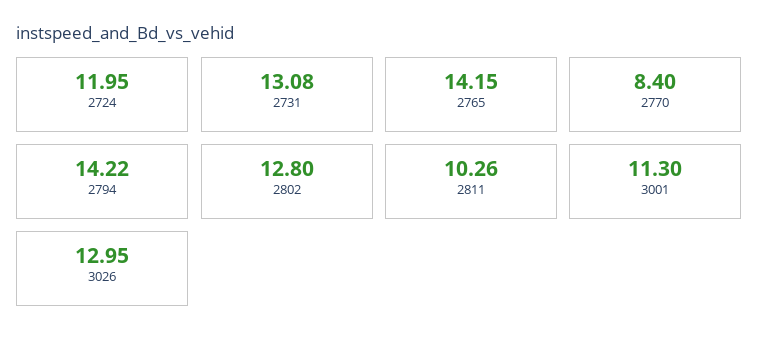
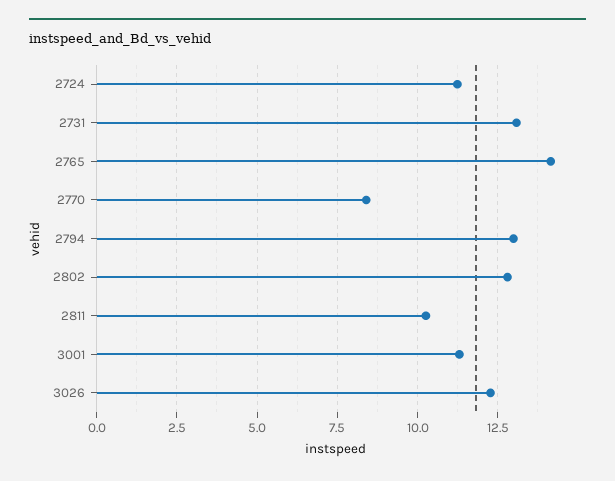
  {
-   "2724": 11.95,
+   "2724": 11.25,
    "2731": 13.08,
    "2765": 14.15,
    "2770": 8.4,
-   "2794": 14.22,
+   "2794": 13,
    "2802": 12.8,
    "2811": 10.26,
    "3001": 11.3,
-   "3026": 12.95
+   "3026": 12.25
  }

